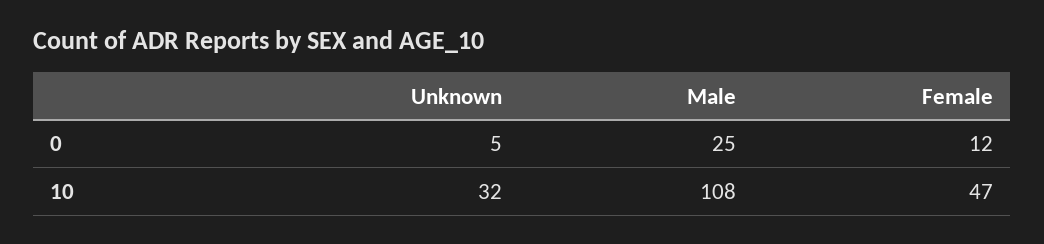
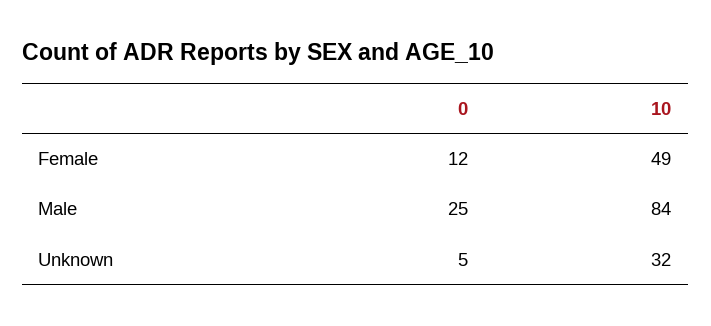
  {
    "Unknown": {
      "0": 5,
      "10": 32
    },
    "Male": {
      "0": 25,
-     "10": 108
+     "10": 84
    },
    "Female": {
      "0": 12,
-     "10": 47
+     "10": 49
    }
  }

